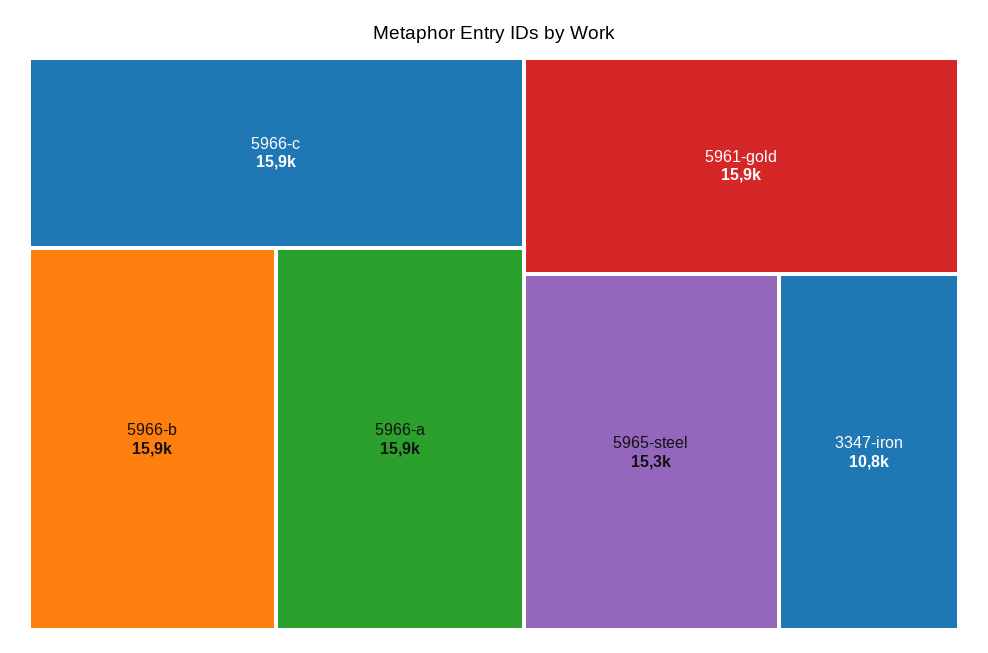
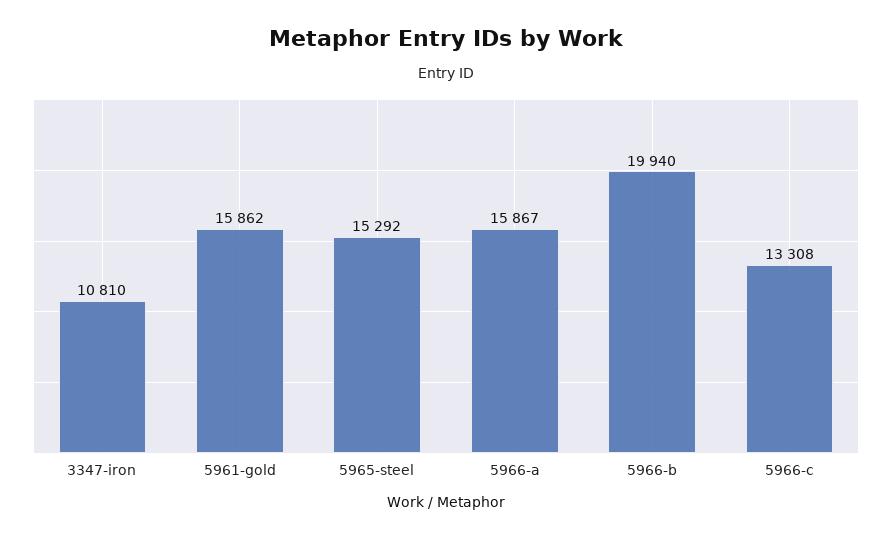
  {
-   "5966-c": 15900,
+   "5966-c": 13308,
-   "5966-b": 15900,
+   "5966-b": 19940,
    "5966-a": 15867,
    "5961-gold": 15862,
    "5965-steel": 15292,
    "3347-iron": 10810
  }

